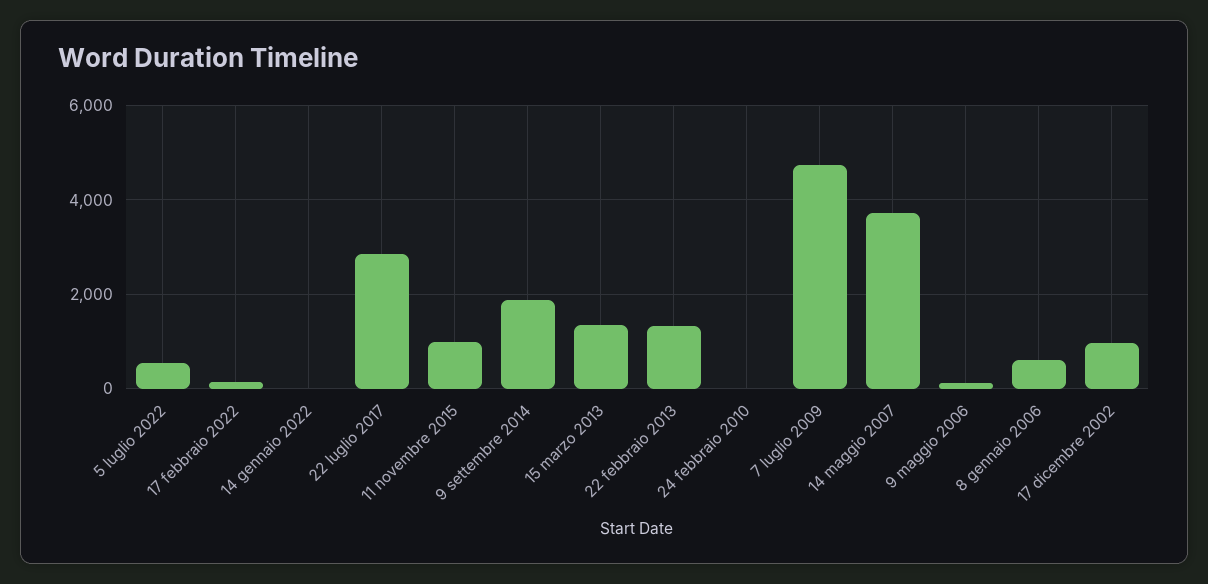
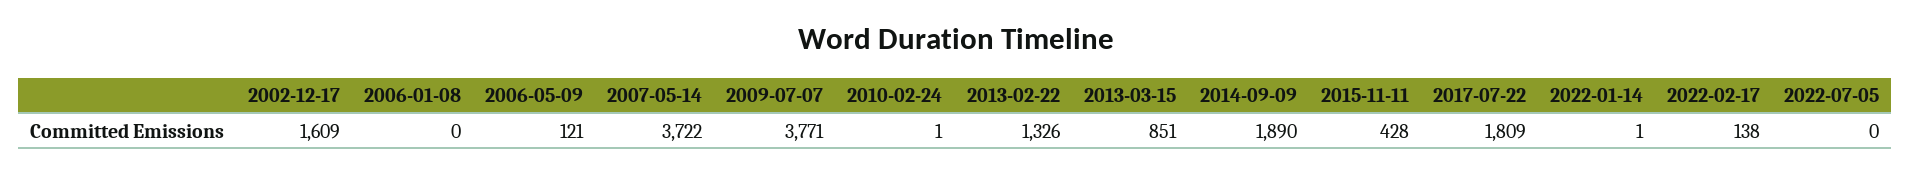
  {
-   "5 luglio 2022": 600,
+   "5 luglio 2022": 0,
    "17 febbraio 2022": 138,
    "14 gennaio 2022": 1,
-   "22 luglio 2017": 2800,
+   "22 luglio 2017": 1809,
-   "11 novembre 2015": 1000,
+   "11 novembre 2015": 428,
    "9 settembre 2014": 1890,
-   "15 marzo 2013": 1400,
+   "15 marzo 2013": 851,
    "22 febbraio 2013": 1326,
    "24 febbraio 2010": 1,
-   "7 luglio 2009": 4800,
+   "7 luglio 2009": 3771,
    "14 maggio 2007": 3722,
    "9 maggio 2006": 121,
-   "8 gennaio 2006": 600,
+   "8 gennaio 2006": 0,
-   "17 dicembre 2002": 1000
+   "17 dicembre 2002": 1609
  }

